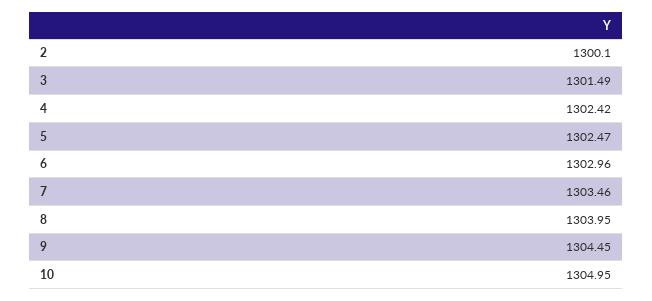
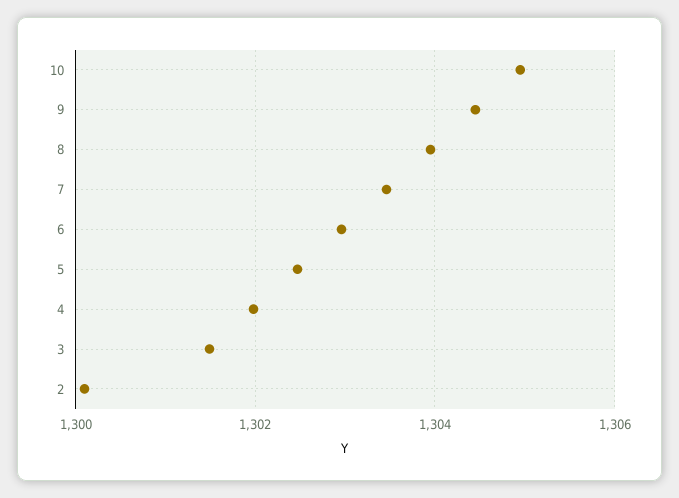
  {
    "2": 1300.1,
    "3": 1301.49,
-   "4": 1302.42,
+   "4": 1302,
    "5": 1302.47,
    "6": 1302.96,
    "7": 1303.46,
    "8": 1303.95,
    "9": 1304.45,
    "10": 1304.95
  }

